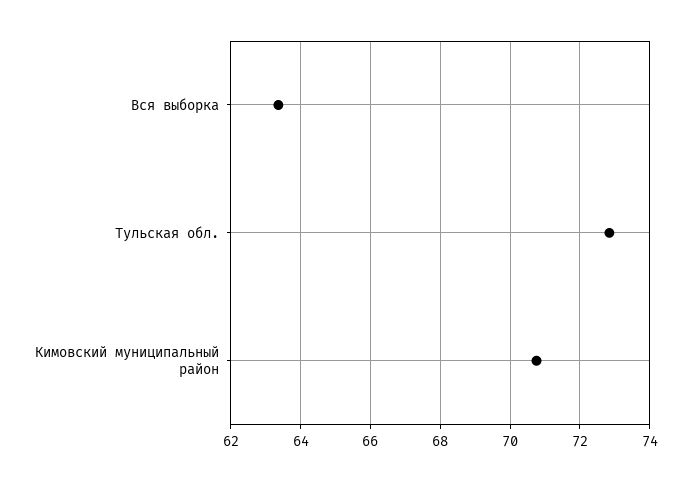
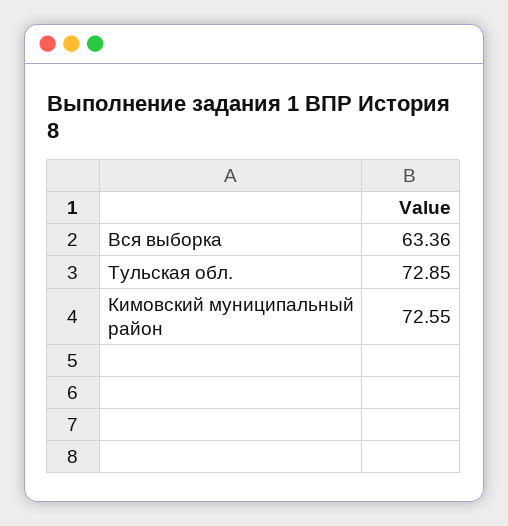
  {
    "Вся выборка": 63.36,
    "Тульская обл.": 72.85,
-   "Кимовский муниципальный район": 70.8
+   "Кимовский муниципальный район": 72.55
  }

